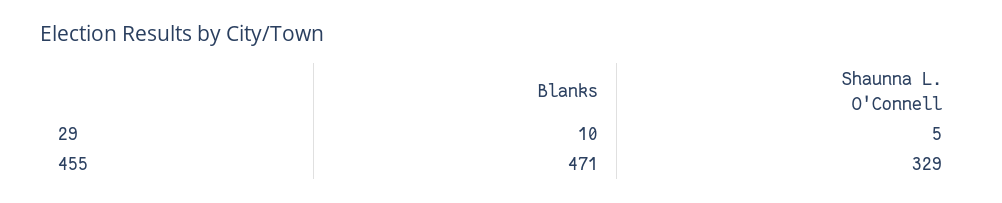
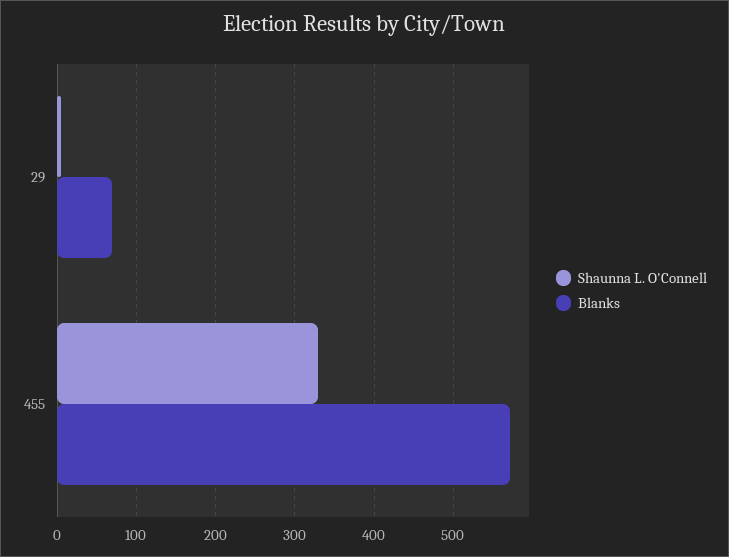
  {
    "Blanks": {
-     "29": 10,
+     "29": 70,
-     "455": 471
+     "455": 570
    },
    "Shaunna L. O'Connell": {
      "29": 5,
      "455": 329
    }
  }

